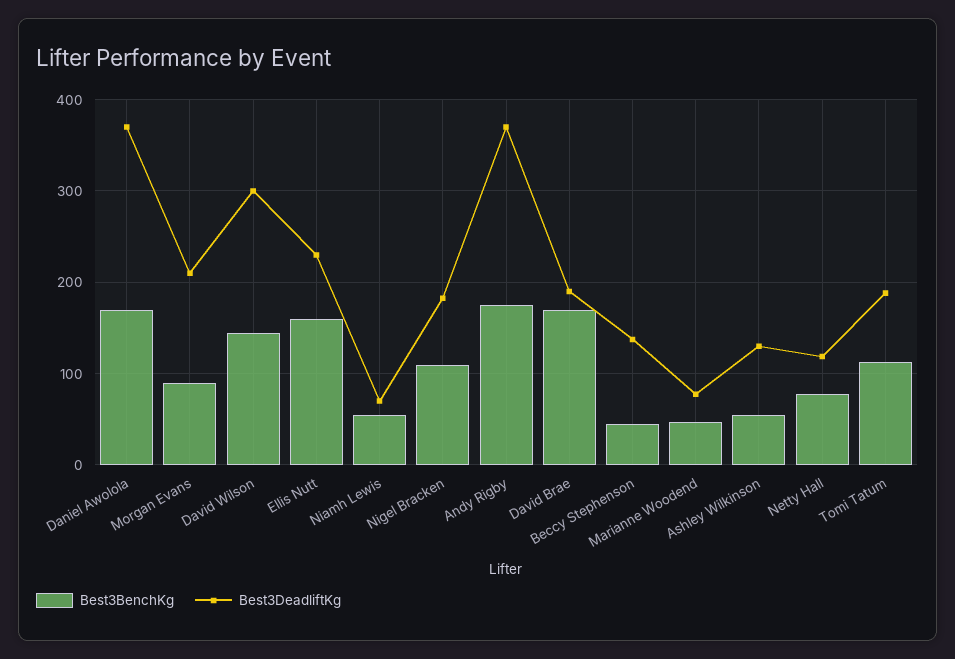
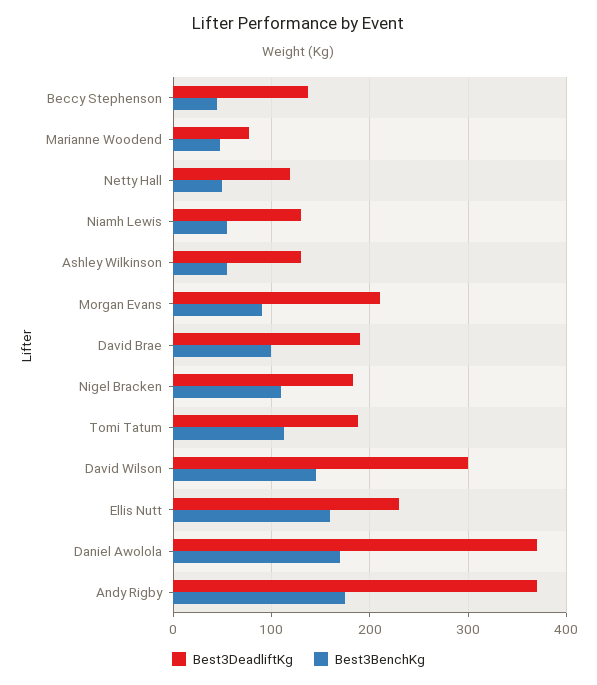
  {
    "Best3BenchKg": {
      "Daniel Awolola": 170,
      "Morgan Evans": 90,
      "David Wilson": 150,
      "Ellis Nutt": 160,
      "Niamh Lewis": 60,
      "Nigel Bracken": 110,
      "Andy Rigby": 180,
-     "David Brae": 170,
+     "David Brae": 100,
      "Beccy Stephenson": 50,
      "Marianne Woodend": 50,
      "Ashley Wilkinson": 60,
-     "Netty Hall": 80,
+     "Netty Hall": 50,
      "Tomi Tatum": 110
    },
    "Best3DeadliftKg": {
      "Daniel Awolola": 370,
      "Morgan Evans": 210,
      "David Wilson": 300,
      "Ellis Nutt": 230,
-     "Niamh Lewis": 70,
+     "Niamh Lewis": 130,
      "Nigel Bracken": 180,
      "Andy Rigby": 370,
      "David Brae": 190,
      "Beccy Stephenson": 140,
      "Marianne Woodend": 80,
      "Ashley Wilkinson": 130,
      "Netty Hall": 120,
      "Tomi Tatum": 190
    }
  }

